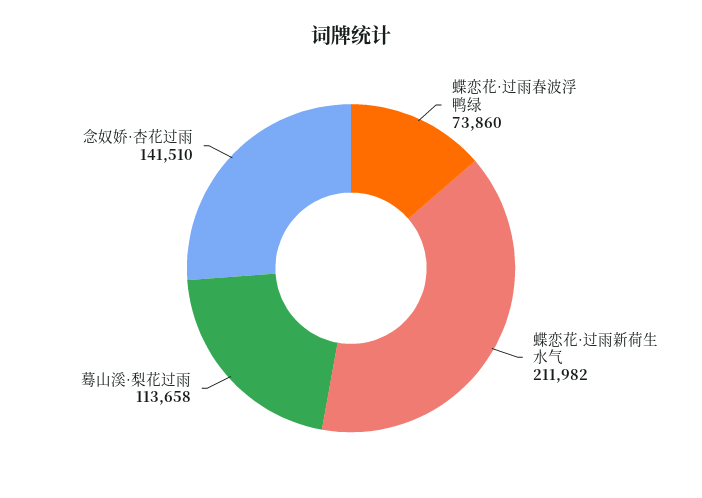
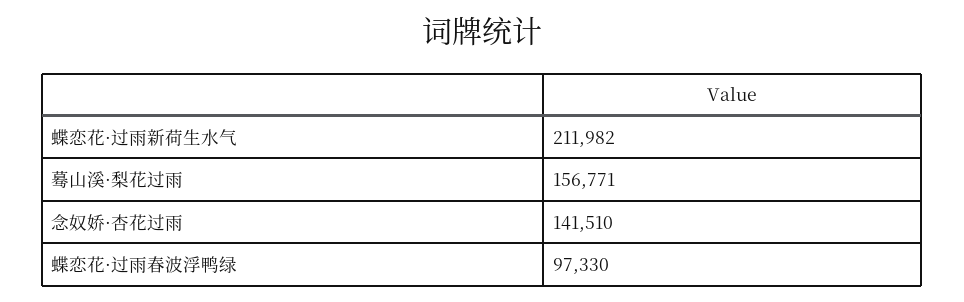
  {
-   "蝶恋花·过雨春波浮鸭绿": 73860,
+   "蝶恋花·过雨春波浮鸭绿": 97330,
    "蝶恋花·过雨新荷生水气": 211982,
-   "蓦山溪·梨花过雨": 113658,
+   "蓦山溪·梨花过雨": 156771,
    "念奴娇·杏花过雨": 141510
  }

